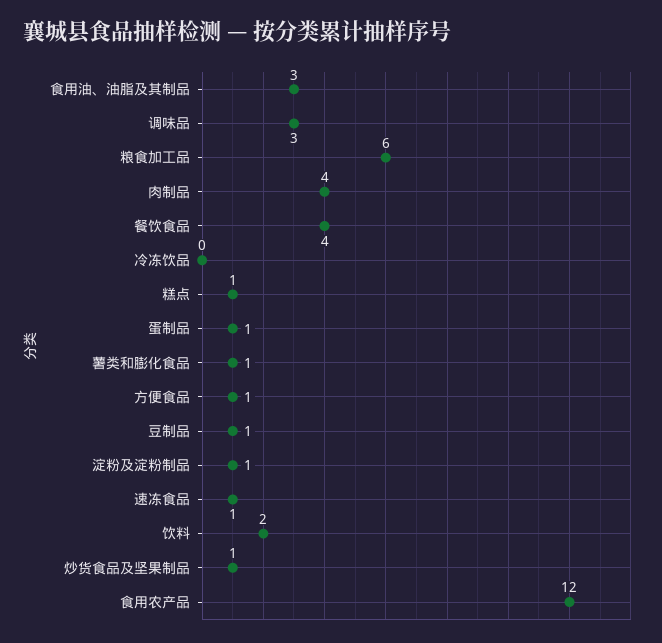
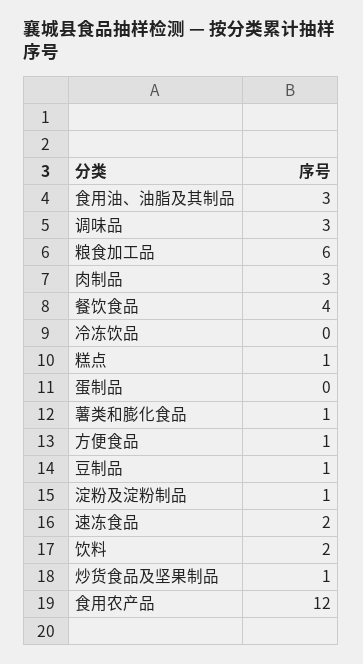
  {
    "食用油、油脂及其制品": 3,
    "调味品": 3,
    "粮食加工品": 6,
-   "肉制品": 4,
+   "肉制品": 3,
    "餐饮食品": 4,
    "冷冻饮品": 0,
    "糕点": 1,
-   "蛋制品": 1,
+   "蛋制品": 0,
    "薯类和膨化食品": 1,
    "方便食品": 1,
    "豆制品": 1,
    "淀粉及淀粉制品": 1,
-   "速冻食品": 1,
+   "速冻食品": 2,
    "饮料": 2,
    "炒货食品及坚果制品": 1,
    "食用农产品": 12
  }

